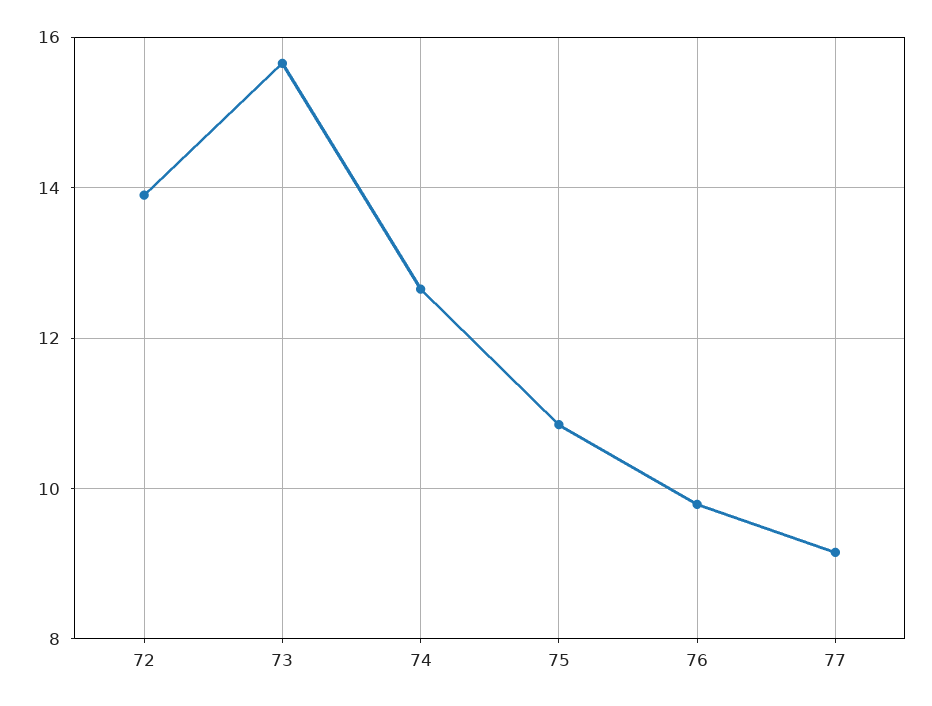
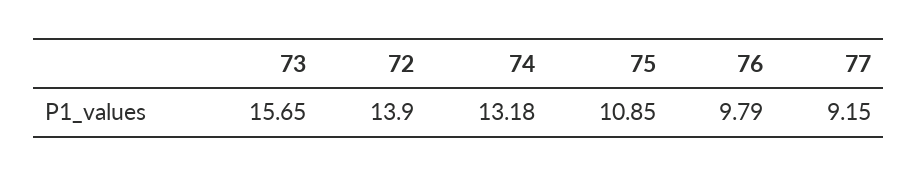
  {
    "72": 13.9,
    "73": 15.65,
-   "74": 12.6,
+   "74": 13.18,
    "75": 10.85,
    "76": 9.79,
    "77": 9.15
  }

